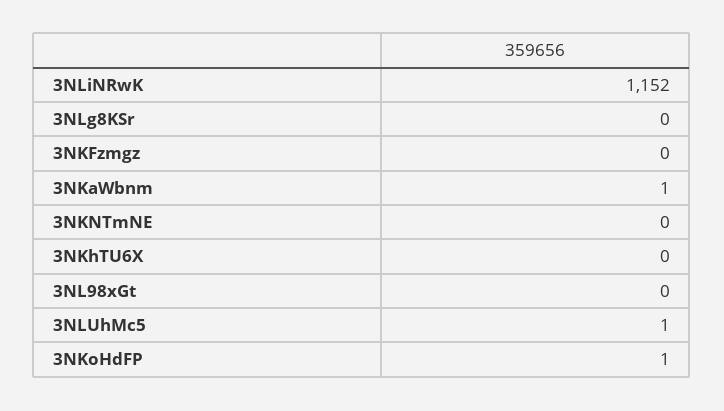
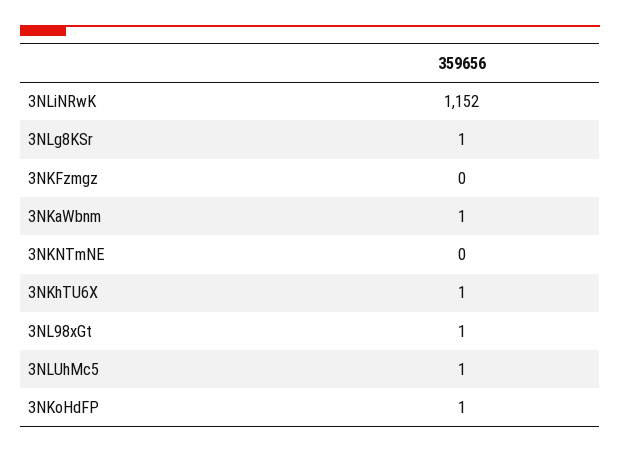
  {
    "3NLiNRwK": 1152,
-   "3NLg8KSr": 0,
+   "3NLg8KSr": 1,
    "3NKFzmgz": 0,
    "3NKaWbnm": 1,
    "3NKNTmNE": 0,
-   "3NKhTU6X": 0,
+   "3NKhTU6X": 1,
-   "3NL98xGt": 0,
+   "3NL98xGt": 1,
    "3NLUhMc5": 1,
    "3NKoHdFP": 1
  }

